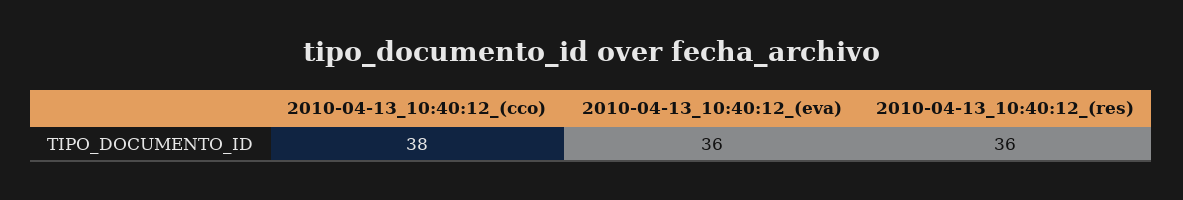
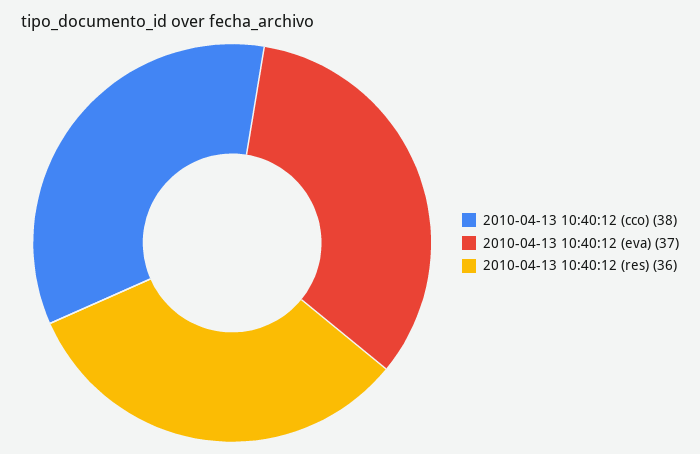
  {
    "2010-04-13_10:40:12_(cco)": 38,
-   "2010-04-13_10:40:12_(eva)": 36,
+   "2010-04-13_10:40:12_(eva)": 37,
    "2010-04-13_10:40:12_(res)": 36
  }

